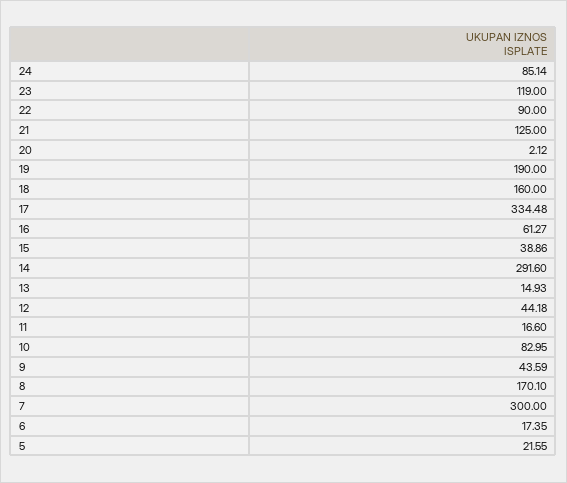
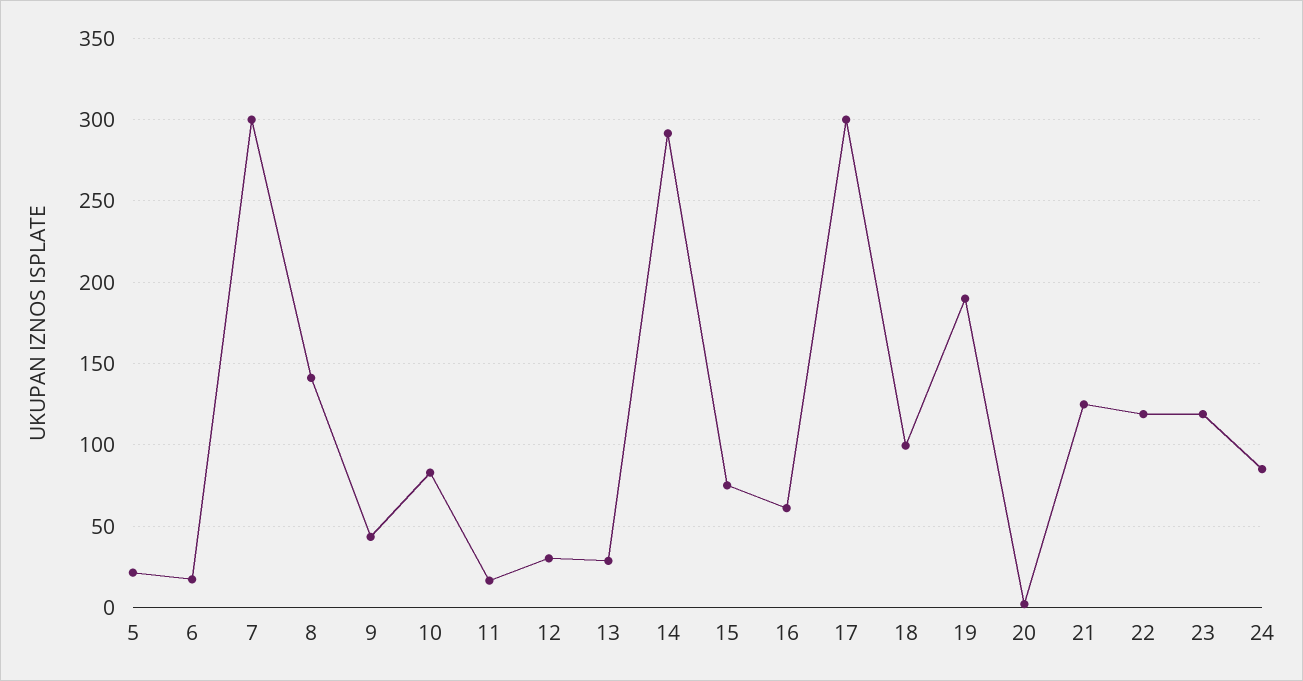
  {
    "24": 85.14,
    "23": 119,
-   "22": 90,
+   "22": 120,
    "21": 125,
    "20": 2.12,
    "19": 190,
-   "18": 160,
+   "18": 100,
-   "17": 334.48,
+   "17": 300,
    "16": 61.27,
-   "15": 38.86,
+   "15": 75,
    "14": 291.6,
-   "13": 14.93,
+   "13": 30,
-   "12": 44.18,
+   "12": 30,
    "11": 16.6,
    "10": 82.95,
    "9": 43.59,
-   "8": 170.1,
+   "8": 140,
    "7": 300,
    "6": 17.35,
    "5": 21.55
  }

